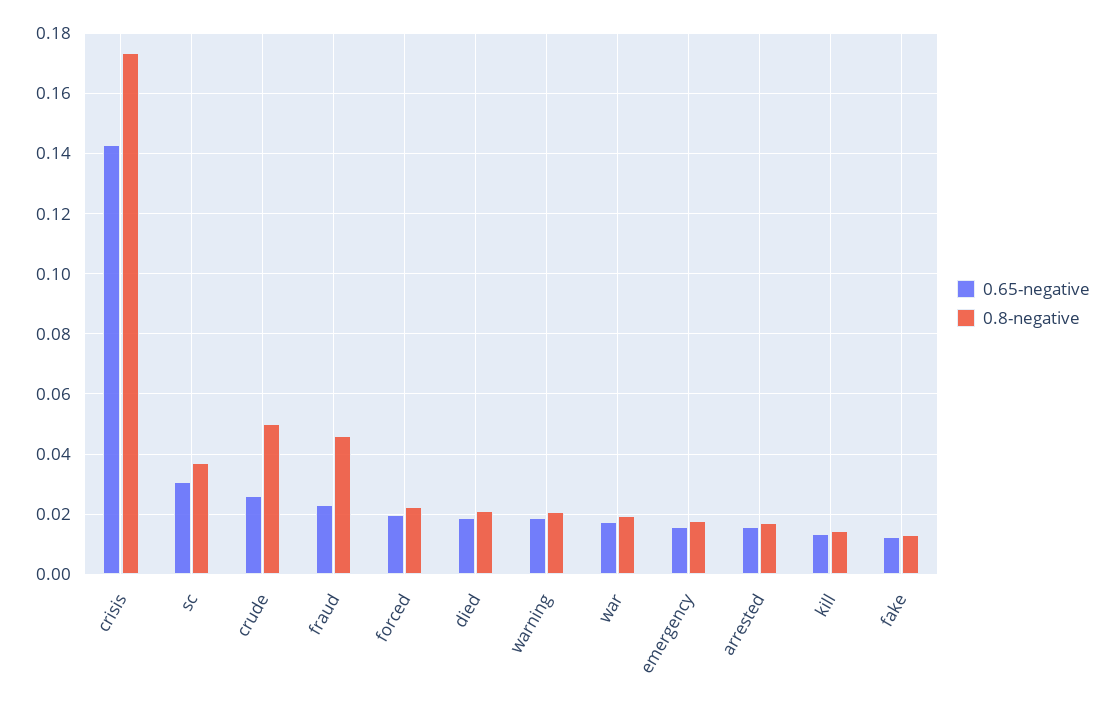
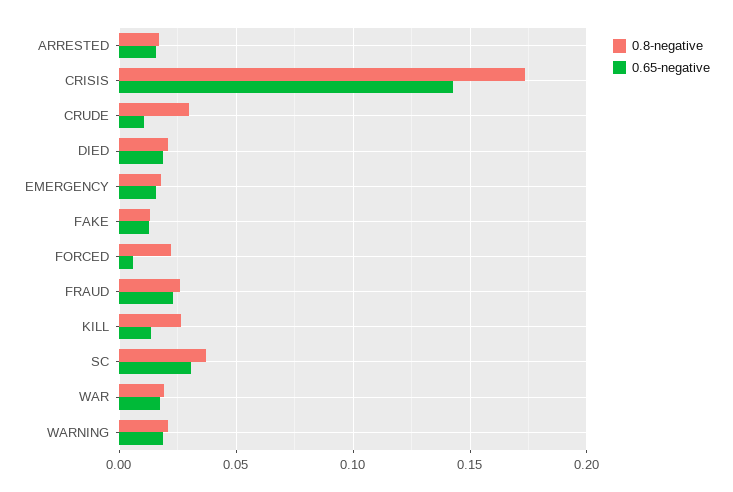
  {
    "0.65-negative": {
      "crisis": 0.142,
      "sc": 0.03,
-     "crude": 0.026,
+     "crude": 0.01,
      "fraud": 0.024,
-     "forced": 0.02,
+     "forced": 0.005,
      "died": 0.018,
      "warning": 0.018,
      "war": 0.018,
      "emergency": 0.016,
      "arrested": 0.016,
      "kill": 0.014,
      "fake": 0.012
    },
    "0.8-negative": {
      "crisis": 0.174,
      "sc": 0.038,
-     "crude": 0.05,
+     "crude": 0.03,
-     "fraud": 0.046,
+     "fraud": 0.025,
      "forced": 0.022,
      "died": 0.022,
      "warning": 0.02,
      "war": 0.02,
      "emergency": 0.018,
      "arrested": 0.018,
-     "kill": 0.014,
+     "kill": 0.025,
      "fake": 0.014
    }
  }

